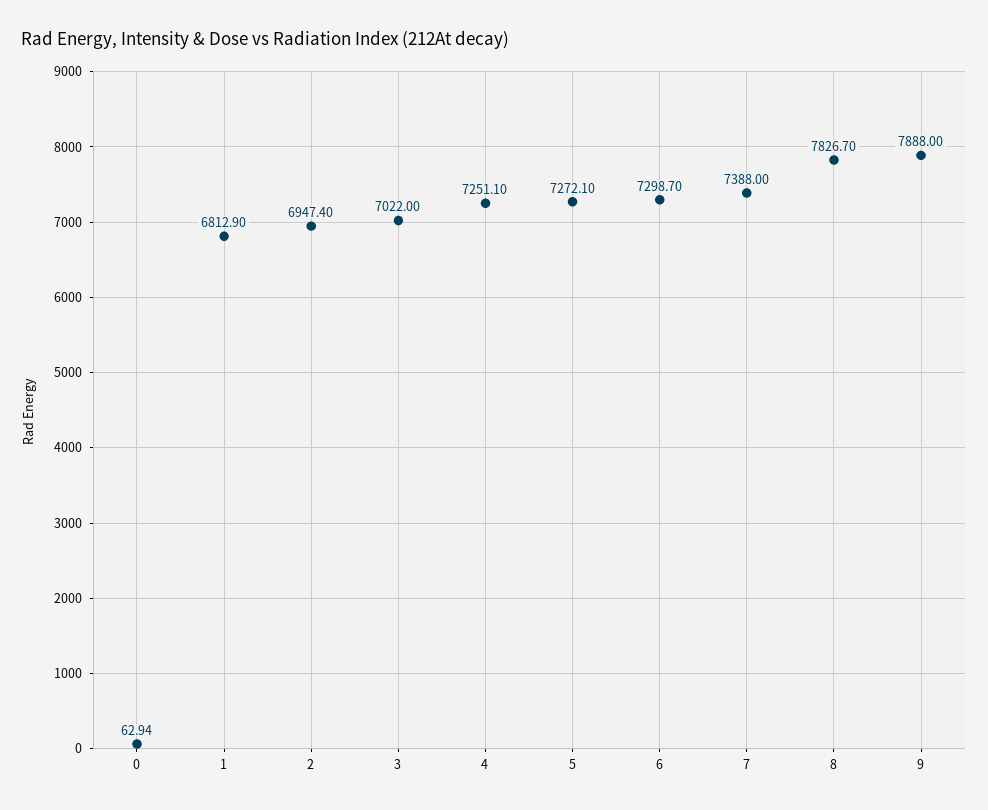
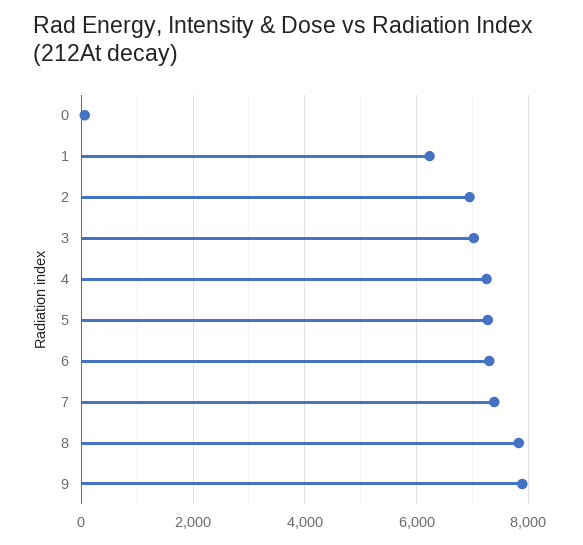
  {
    "0": 62.94,
-   "1": 6812.9,
+   "1": 6200,
    "2": 6947.4,
    "3": 7022,
    "4": 7251.1,
    "5": 7272.1,
    "6": 7298.7,
    "7": 7388,
    "8": 7826.7,
    "9": 7888
  }

